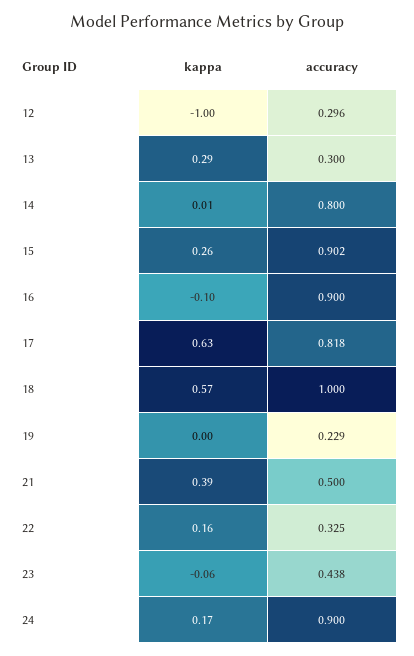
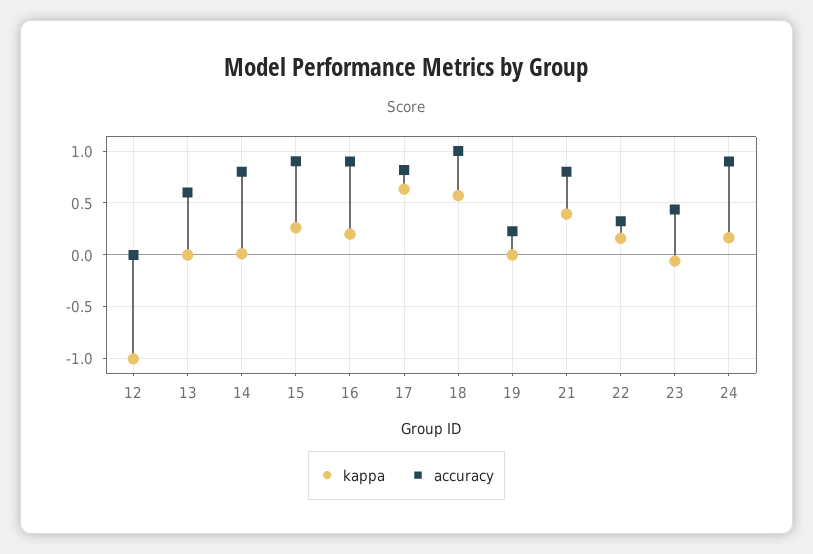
  {
    "kappa": {
      "12": -1,
-     "13": 0.29,
+     "13": 0,
      "14": 0.01,
      "15": 0.26,
-     "16": -0.1,
+     "16": 0.2,
      "17": 0.63,
      "18": 0.57,
      "19": 0,
      "21": 0.39,
      "22": 0.16,
      "23": -0.06,
      "24": 0.17
    },
    "accuracy": {
-     "12": 0.296,
+     "12": 0,
-     "13": 0.3,
+     "13": 0.6,
      "14": 0.8,
      "15": 0.902,
      "16": 0.9,
      "17": 0.818,
      "18": 1,
      "19": 0.229,
-     "21": 0.5,
+     "21": 0.8,
      "22": 0.325,
      "23": 0.438,
      "24": 0.9
    }
  }

